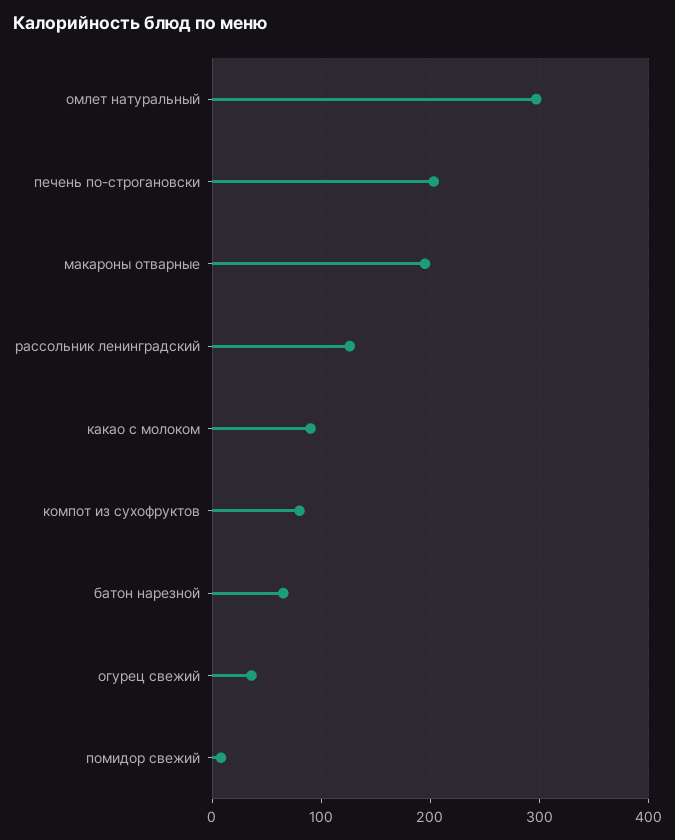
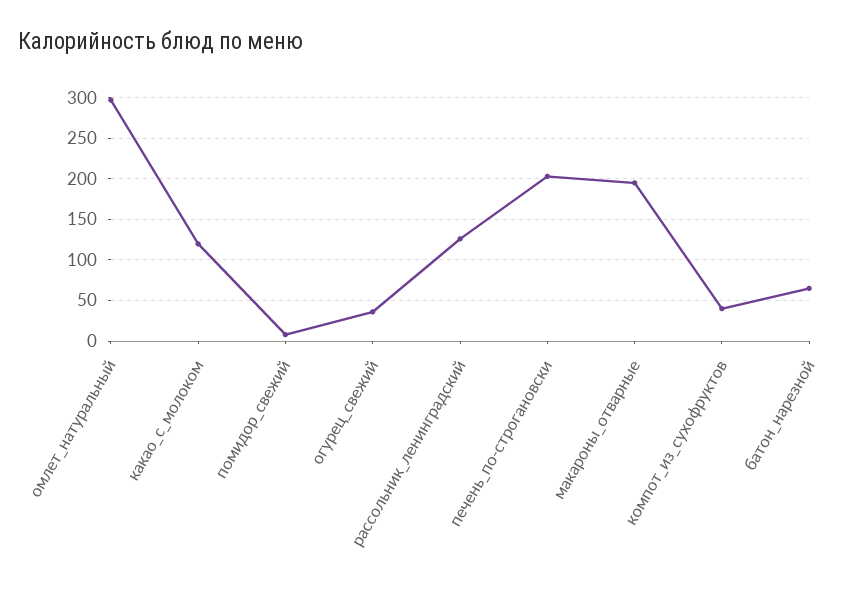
  {
    "омлет натуральный": 300,
    "печень по-строгановски": 200,
    "макароны отварные": 200,
    "рассольник ленинградский": 130,
-   "какао с молоком": 90,
+   "какао с молоком": 120,
-   "компот из сухофруктов": 80,
+   "компот из сухофруктов": 40,
    "батон нарезной": 70,
    "огурец свежий": 40,
    "помидор свежий": 10
  }

